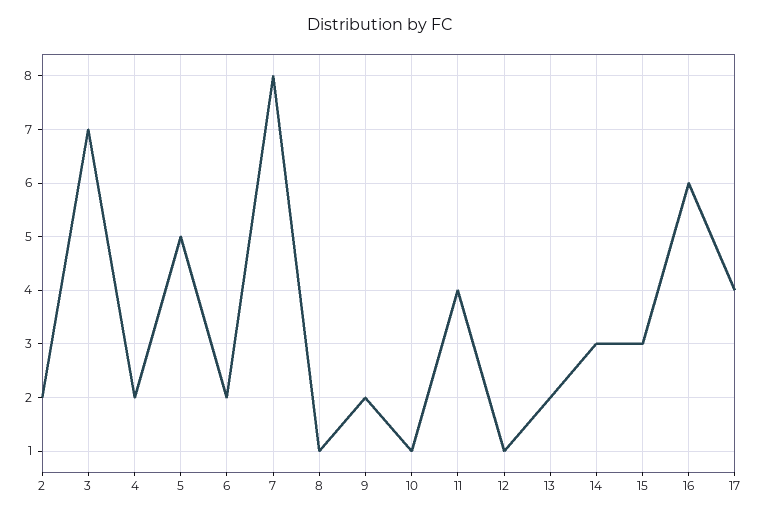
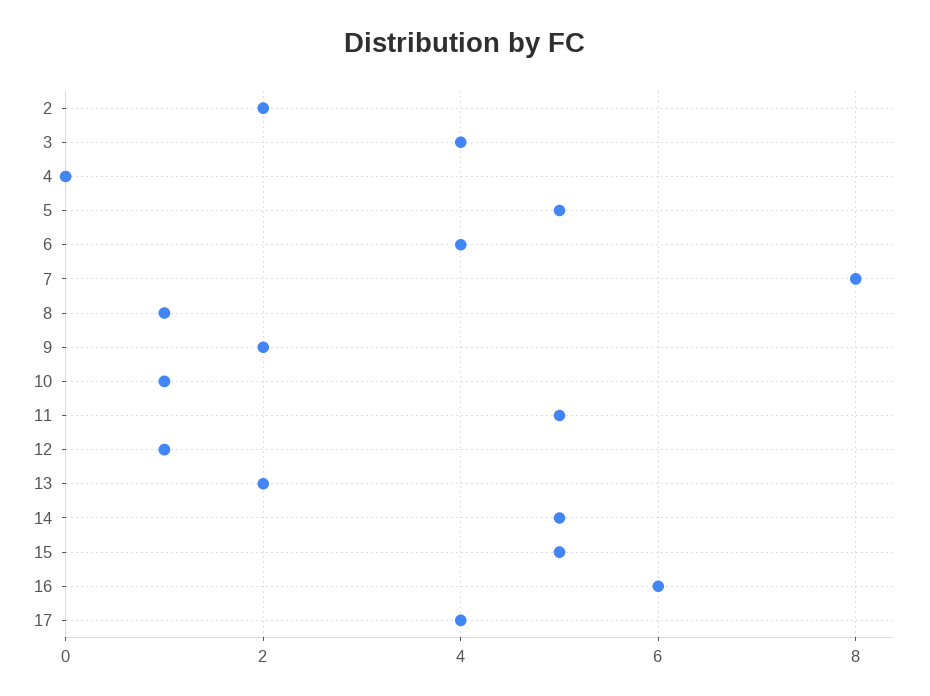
  {
    "2": 2,
-   "3": 7,
+   "3": 4,
-   "4": 2,
+   "4": 0,
    "5": 5,
-   "6": 2,
+   "6": 4,
    "7": 8,
    "8": 1,
    "9": 2,
    "10": 1,
-   "11": 4,
+   "11": 5,
    "12": 1,
    "13": 2,
-   "14": 3,
+   "14": 5,
-   "15": 3,
+   "15": 5,
    "16": 6,
    "17": 4
  }

